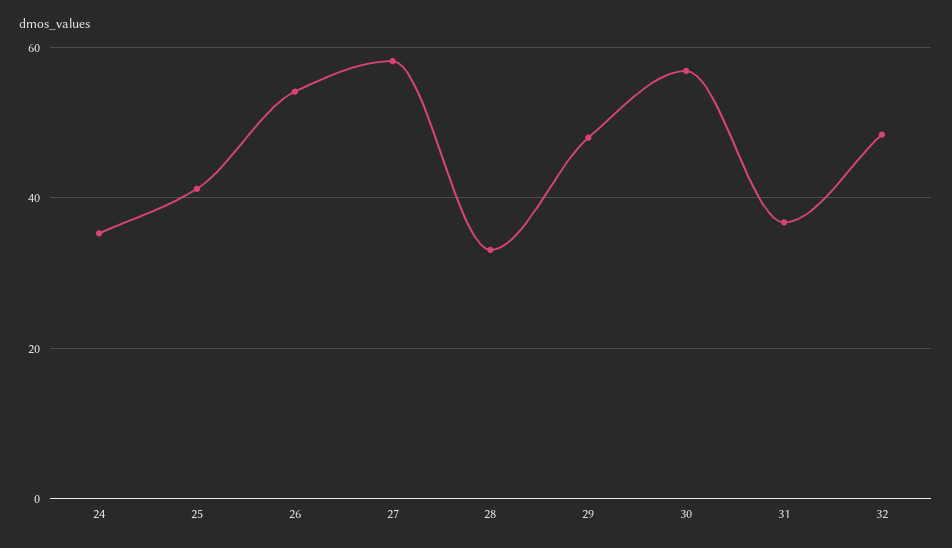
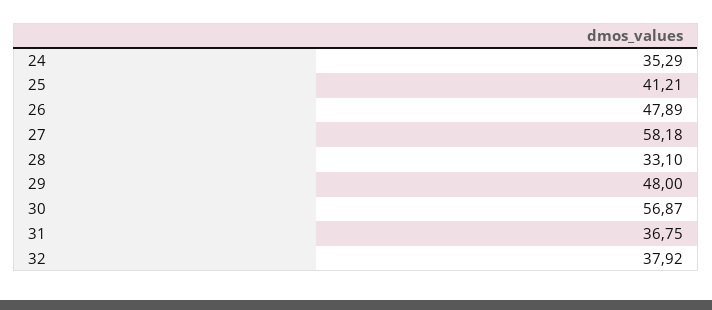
  {
    "24": 35.29,
    "25": 41.21,
-   "26": 54,
+   "26": 47.89,
    "27": 58.18,
    "28": 33.1,
    "29": 48,
    "30": 56.87,
    "31": 36.75,
-   "32": 48
+   "32": 37.92
  }

